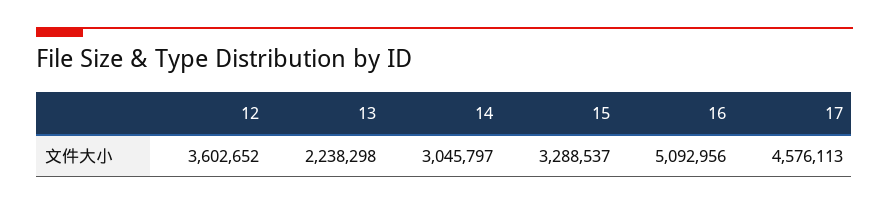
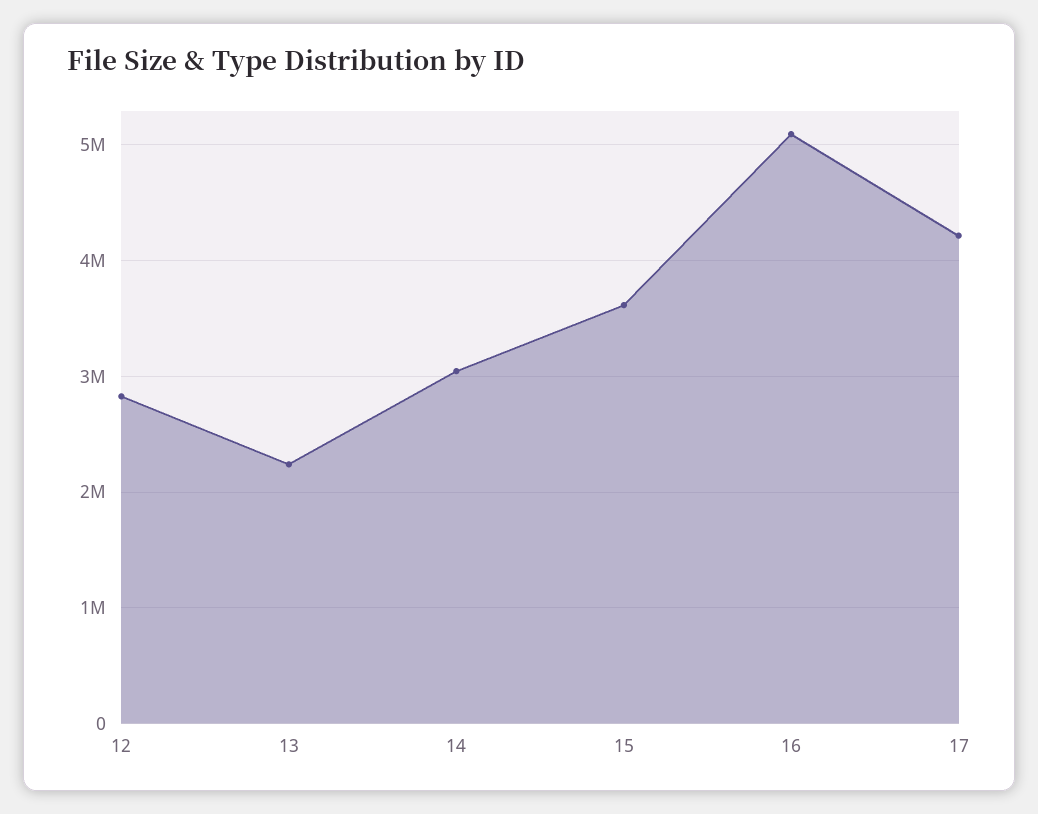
  {
-   "12": 3602652,
+   "12": 2800000,
    "13": 2238298,
    "14": 3045797,
-   "15": 3288537,
+   "15": 3600000,
    "16": 5092956,
-   "17": 4576113
+   "17": 4200000
  }

